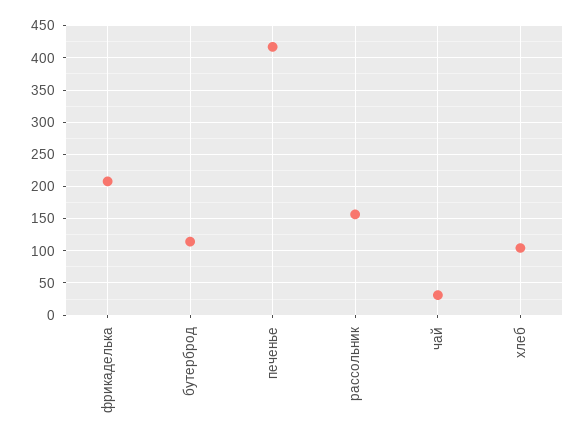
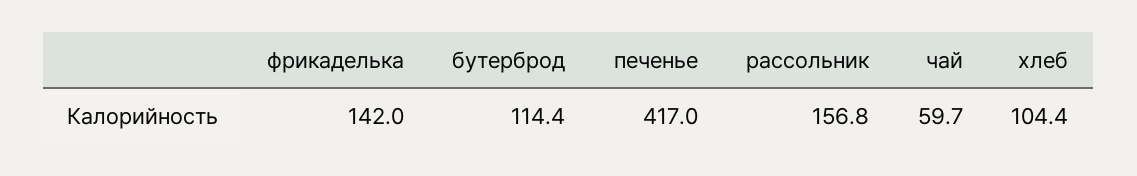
  {
-   "фрикаделька": 210,
+   "фрикаделька": 142,
    "бутерброд": 114.4,
    "печенье": 417,
    "рассольник": 156.8,
-   "чай": 30,
+   "чай": 59.7,
    "хлеб": 104.4
  }

